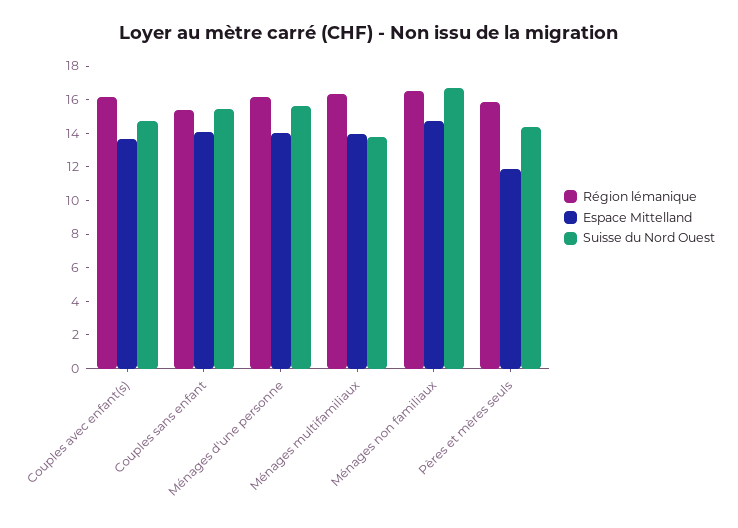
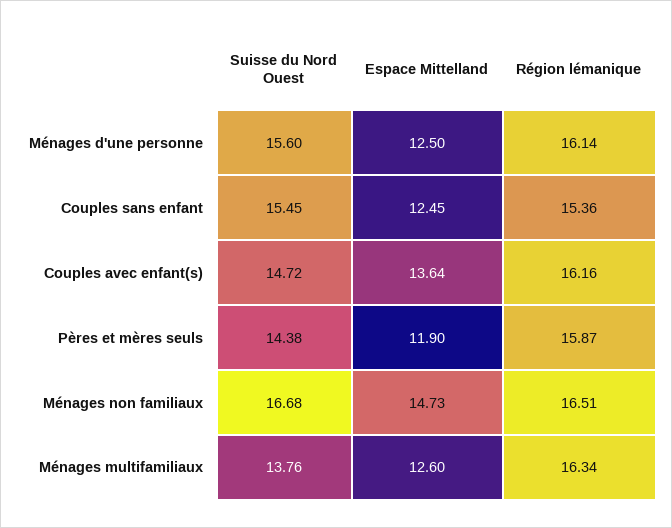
  {
    "Région lémanique": {
      "Couples avec enfant(s)": 16.16,
      "Couples sans enfant": 15.36,
      "Ménages d'une personne": 16.14,
      "Ménages multifamiliaux": 16.34,
      "Ménages non familiaux": 16.51,
      "Pères et mères seuls": 15.87
    },
    "Espace Mittelland": {
      "Couples avec enfant(s)": 13.64,
-     "Couples sans enfant": 14,
+     "Couples sans enfant": 12.45,
-     "Ménages d'une personne": 14,
+     "Ménages d'une personne": 12.5,
-     "Ménages multifamiliaux": 14,
+     "Ménages multifamiliaux": 12.6,
      "Ménages non familiaux": 14.73,
      "Pères et mères seuls": 11.9
    },
    "Suisse du Nord Ouest": {
      "Couples avec enfant(s)": 14.72,
      "Couples sans enfant": 15.45,
      "Ménages d'une personne": 15.6,
      "Ménages multifamiliaux": 13.76,
      "Ménages non familiaux": 16.68,
      "Pères et mères seuls": 14.38
    }
  }

